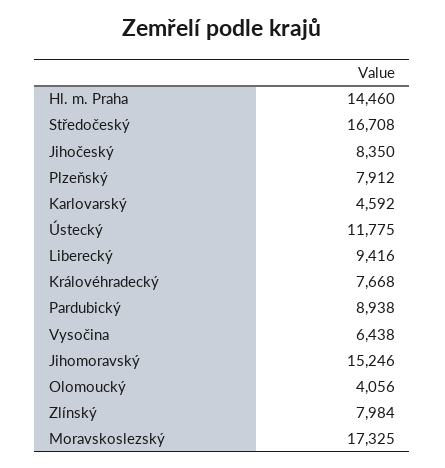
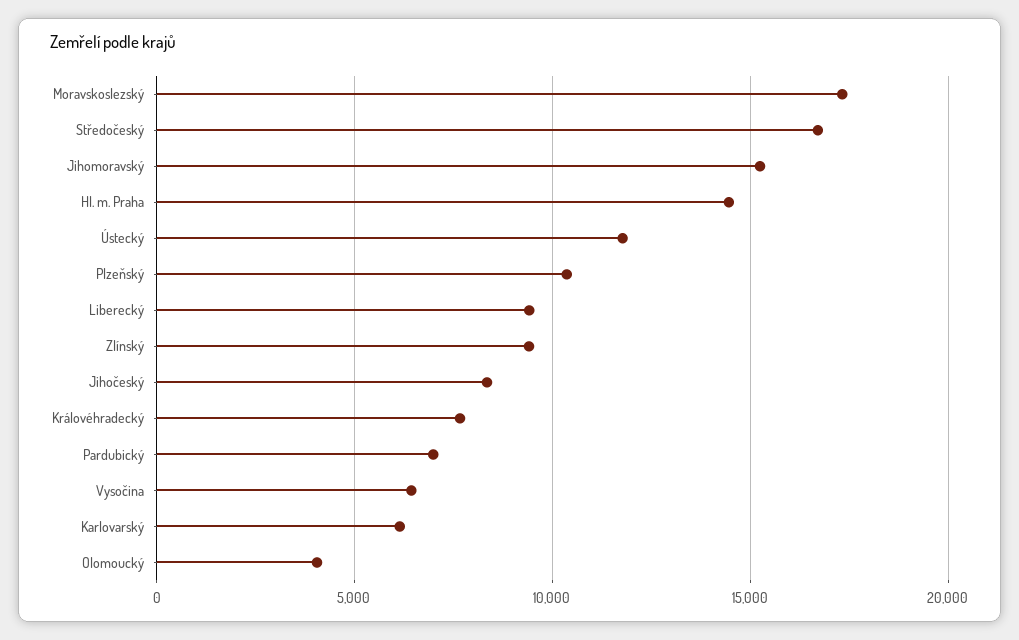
  {
    "Hl. m. Praha": 14460,
    "Středočeský": 16708,
    "Jihočeský": 8350,
-   "Plzeňský": 7912,
+   "Plzeňský": 10500,
-   "Karlovarský": 4592,
+   "Karlovarský": 6000,
    "Ústecký": 11775,
    "Liberecký": 9416,
    "Královéhradecký": 7668,
-   "Pardubický": 8938,
+   "Pardubický": 7000,
    "Vysočina": 6438,
    "Jihomoravský": 15246,
    "Olomoucký": 4056,
-   "Zlínský": 7984,
+   "Zlínský": 9500,
    "Moravskoslezský": 17325
  }

